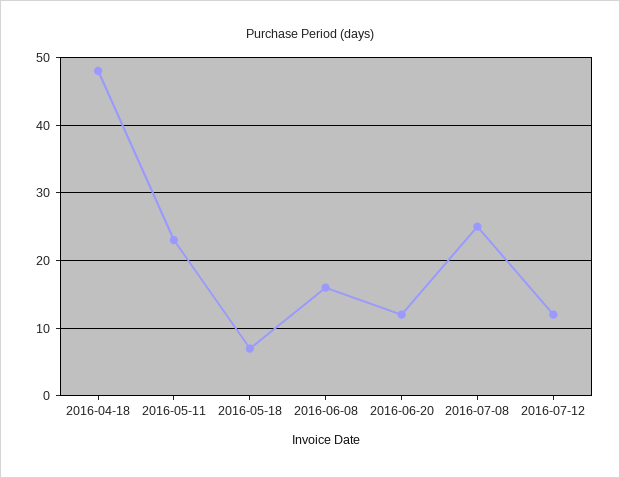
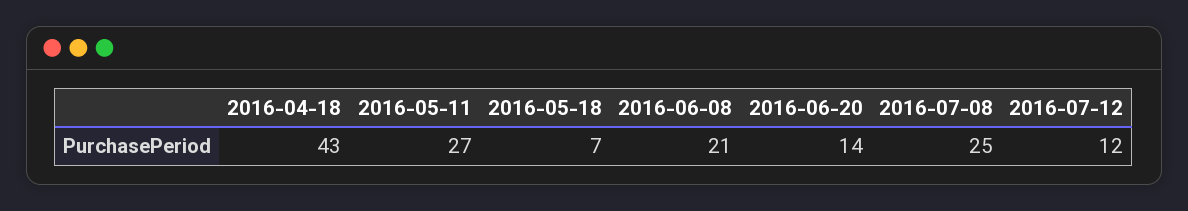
  {
-   "2016-04-18": 48,
+   "2016-04-18": 43,
-   "2016-05-11": 23,
+   "2016-05-11": 27,
    "2016-05-18": 7,
-   "2016-06-08": 16,
+   "2016-06-08": 21,
-   "2016-06-20": 12,
+   "2016-06-20": 14,
    "2016-07-08": 25,
    "2016-07-12": 12
  }

